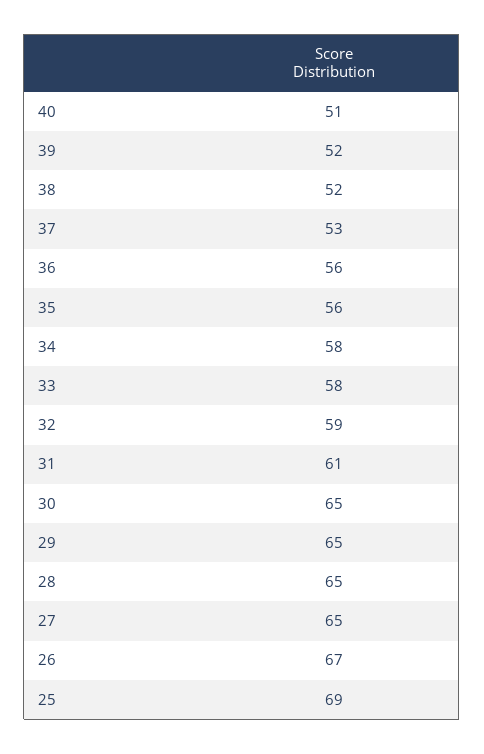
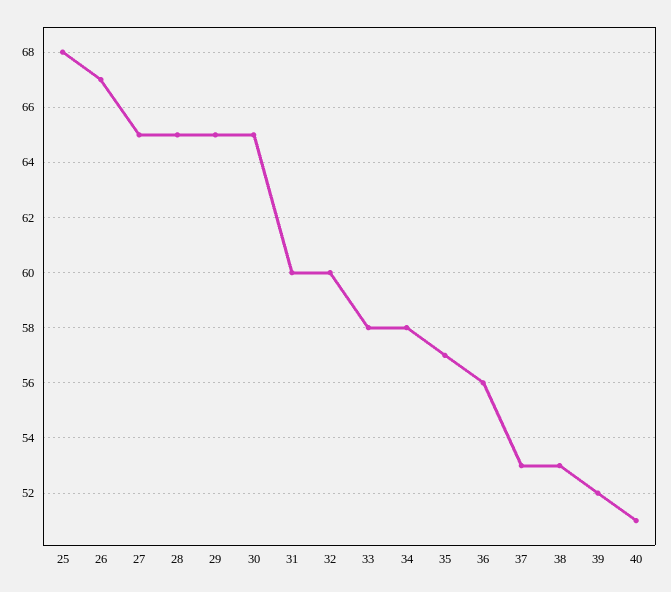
  {
    "40": 51,
    "39": 52,
-   "38": 52,
+   "38": 53,
    "37": 53,
    "36": 56,
-   "35": 56,
+   "35": 57,
    "34": 58,
    "33": 58,
-   "32": 59,
+   "32": 60,
-   "31": 61,
+   "31": 60,
    "30": 65,
    "29": 65,
    "28": 65,
    "27": 65,
    "26": 67,
-   "25": 69
+   "25": 68
  }

